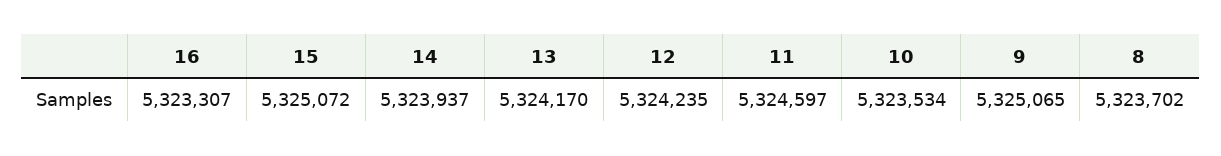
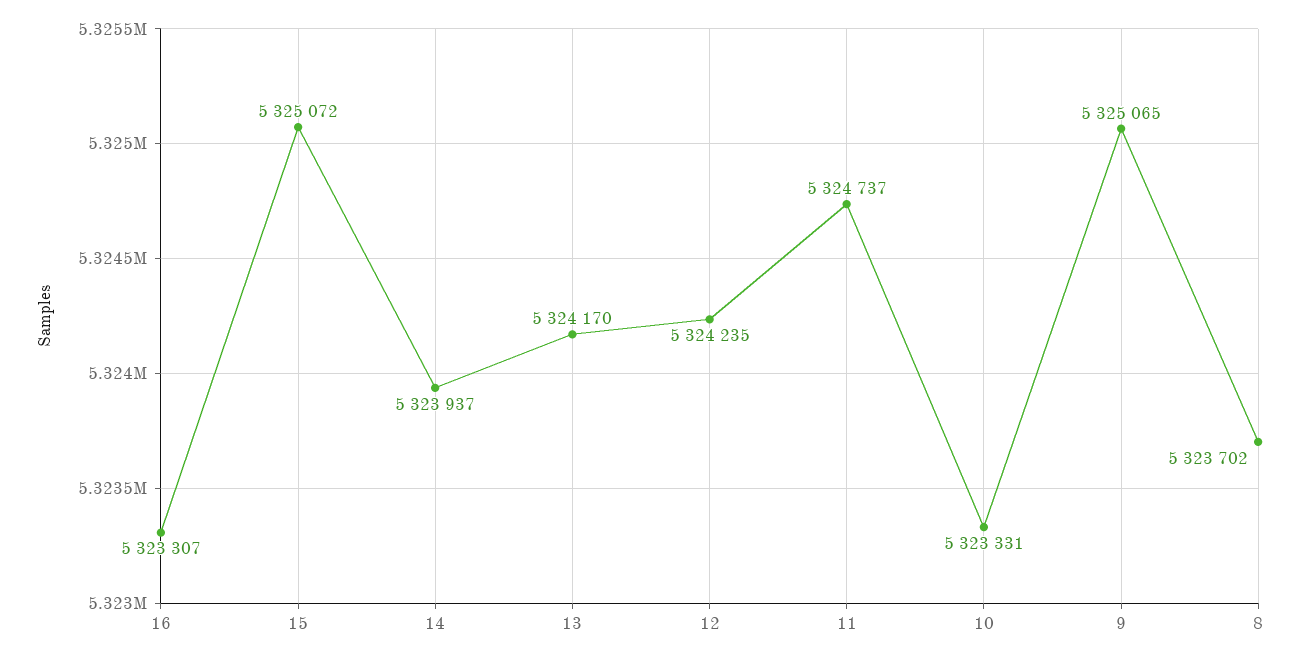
  {
    "16": 5323307,
    "15": 5325072,
    "14": 5323937,
    "13": 5324170,
    "12": 5324235,
-   "11": 5324597,
+   "11": 5324737,
-   "10": 5323534,
+   "10": 5323331,
    "9": 5325065,
    "8": 5323702
  }

